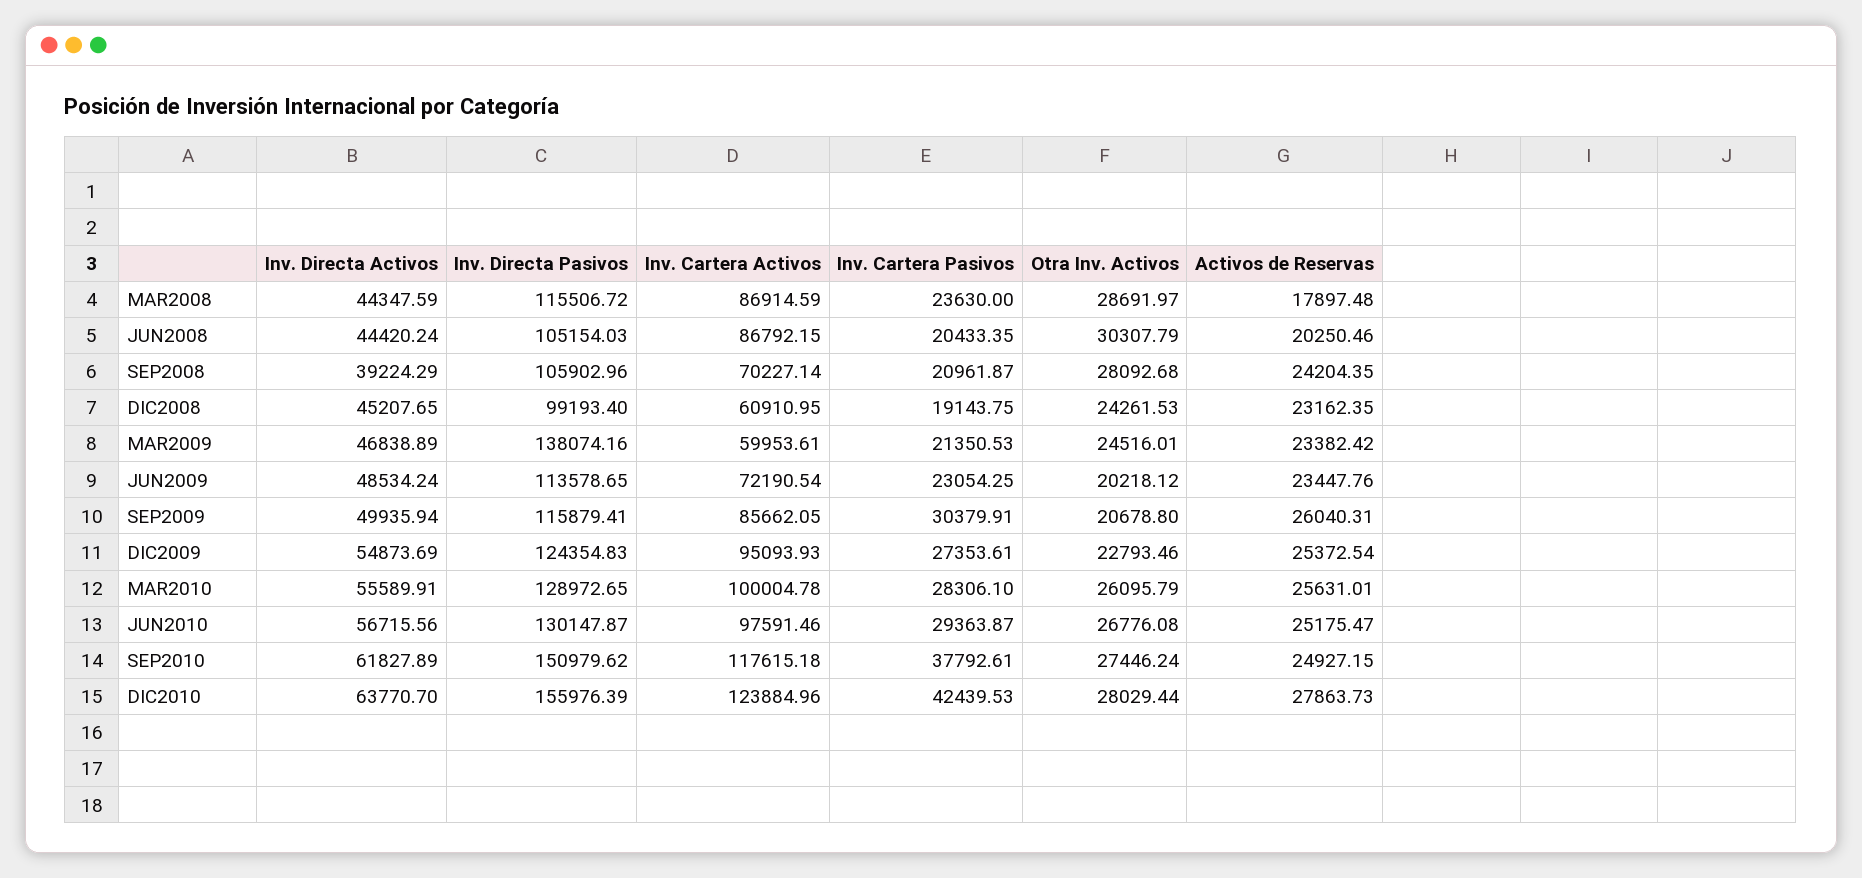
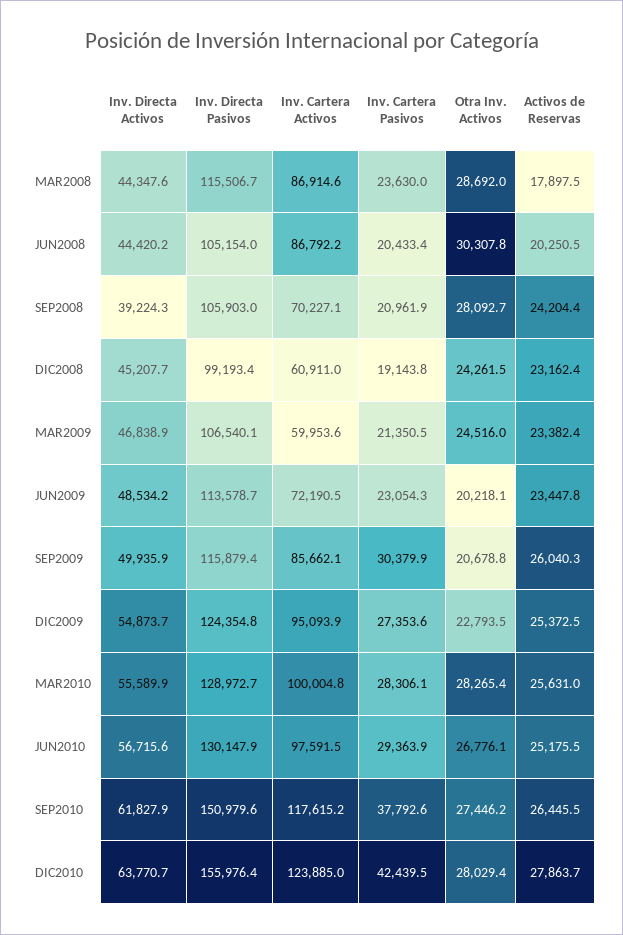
  {
    "Inv. Directa Activos": {
      "MAR2008": 44347.59,
      "JUN2008": 44420.24,
      "SEP2008": 39224.29,
      "DIC2008": 45207.65,
      "MAR2009": 46838.89,
      "JUN2009": 48534.24,
      "SEP2009": 49935.94,
      "DIC2009": 54873.69,
      "MAR2010": 55589.91,
      "JUN2010": 56715.56,
      "SEP2010": 61827.89,
      "DIC2010": 63770.7
    },
    "Inv. Directa Pasivos": {
      "MAR2008": 115506.72,
      "JUN2008": 105154.03,
      "SEP2008": 105902.96,
      "DIC2008": 99193.4,
-     "MAR2009": 138074.16,
+     "MAR2009": 106540.1,
      "JUN2009": 113578.65,
      "SEP2009": 115879.41,
      "DIC2009": 124354.83,
      "MAR2010": 128972.65,
      "JUN2010": 130147.87,
      "SEP2010": 150979.62,
      "DIC2010": 155976.39
    },
    "Inv. Cartera Activos": {
      "MAR2008": 86914.59,
      "JUN2008": 86792.15,
      "SEP2008": 70227.14,
      "DIC2008": 60910.95,
      "MAR2009": 59953.61,
      "JUN2009": 72190.54,
      "SEP2009": 85662.05,
      "DIC2009": 95093.93,
      "MAR2010": 100004.78,
      "JUN2010": 97591.46,
      "SEP2010": 117615.18,
      "DIC2010": 123884.96
    },
    "Inv. Cartera Pasivos": {
      "MAR2008": 23630,
      "JUN2008": 20433.35,
      "SEP2008": 20961.87,
      "DIC2008": 19143.75,
      "MAR2009": 21350.53,
      "JUN2009": 23054.25,
      "SEP2009": 30379.91,
      "DIC2009": 27353.61,
      "MAR2010": 28306.1,
      "JUN2010": 29363.87,
      "SEP2010": 37792.61,
      "DIC2010": 42439.53
    },
    "Otra Inv. Activos": {
      "MAR2008": 28691.97,
      "JUN2008": 30307.79,
      "SEP2008": 28092.68,
      "DIC2008": 24261.53,
      "MAR2009": 24516.01,
      "JUN2009": 20218.12,
      "SEP2009": 20678.8,
      "DIC2009": 22793.46,
-     "MAR2010": 26095.79,
+     "MAR2010": 28265.4,
      "JUN2010": 26776.08,
      "SEP2010": 27446.24,
      "DIC2010": 28029.44
    },
    "Activos de Reservas": {
      "MAR2008": 17897.48,
      "JUN2008": 20250.46,
      "SEP2008": 24204.35,
      "DIC2008": 23162.35,
      "MAR2009": 23382.42,
      "JUN2009": 23447.76,
      "SEP2009": 26040.31,
      "DIC2009": 25372.54,
      "MAR2010": 25631.01,
      "JUN2010": 25175.47,
-     "SEP2010": 24927.15,
+     "SEP2010": 26445.5,
      "DIC2010": 27863.73
    }
  }

